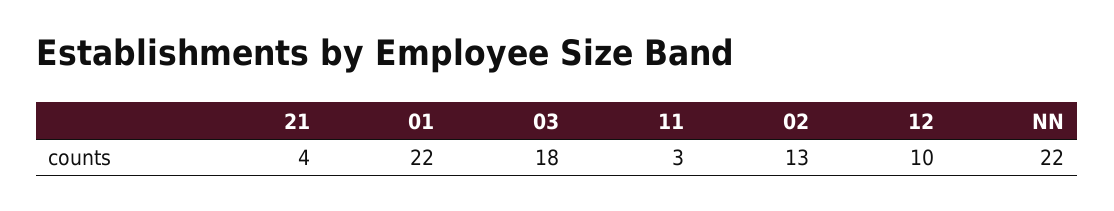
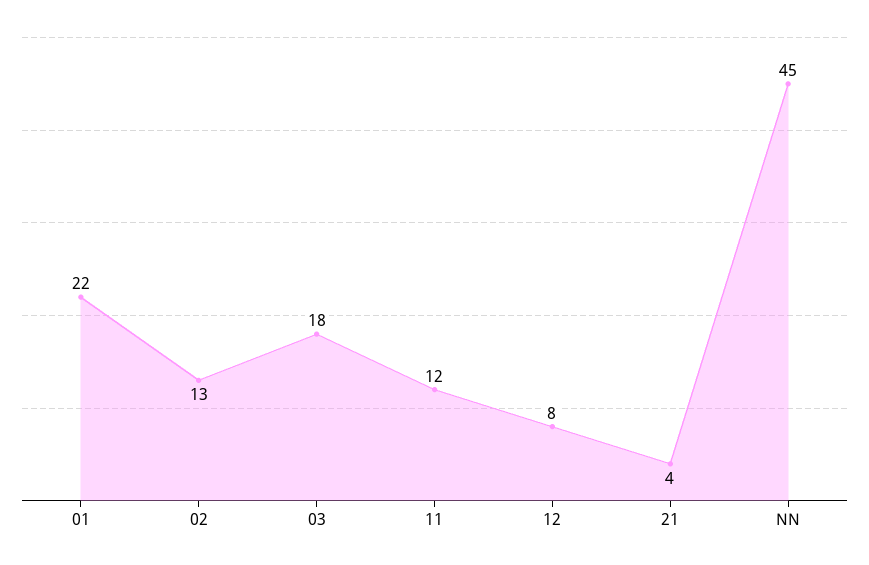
  {
    "21": 4,
    "01": 22,
    "03": 18,
-   "11": 3,
+   "11": 12,
    "02": 13,
-   "12": 10,
+   "12": 8,
-   "NN": 22
+   "NN": 45
  }

